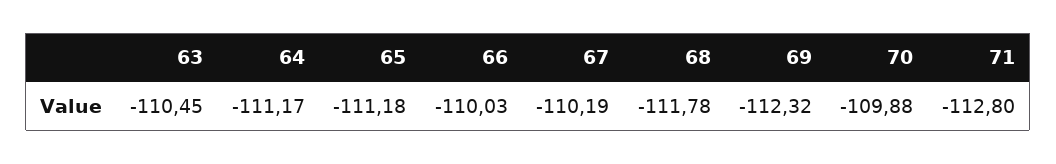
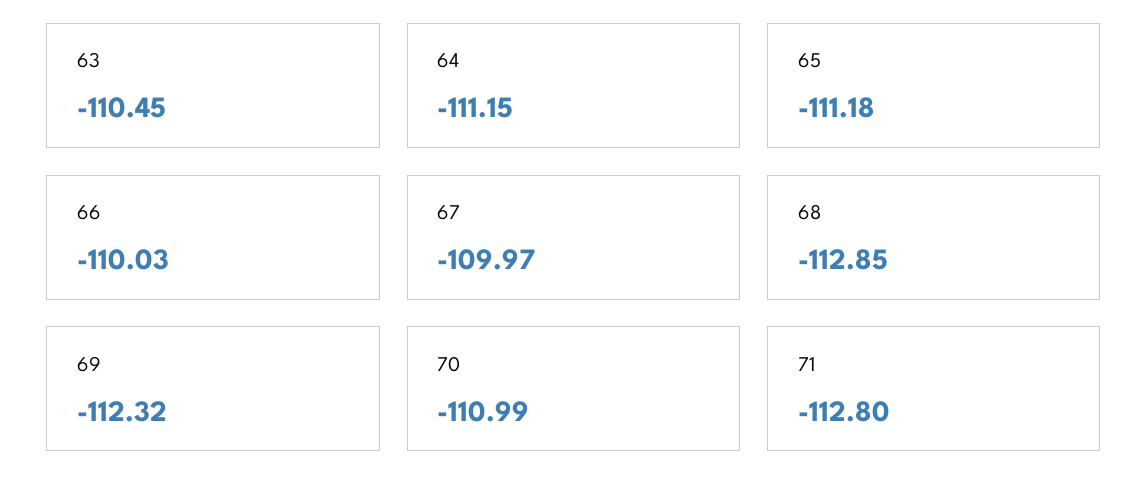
  {
    "63": -110.45,
-   "64": -111.17,
+   "64": -111.15,
    "65": -111.18,
    "66": -110.03,
-   "67": -110.19,
+   "67": -109.97,
-   "68": -111.78,
+   "68": -112.85,
    "69": -112.32,
-   "70": -109.88,
+   "70": -110.99,
    "71": -112.8
  }

